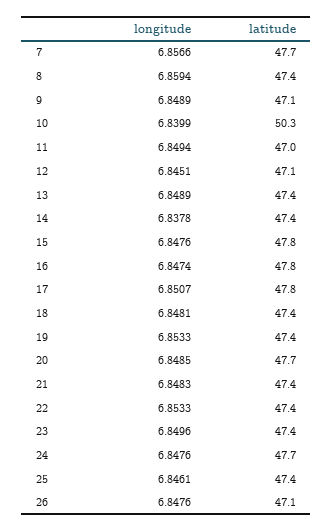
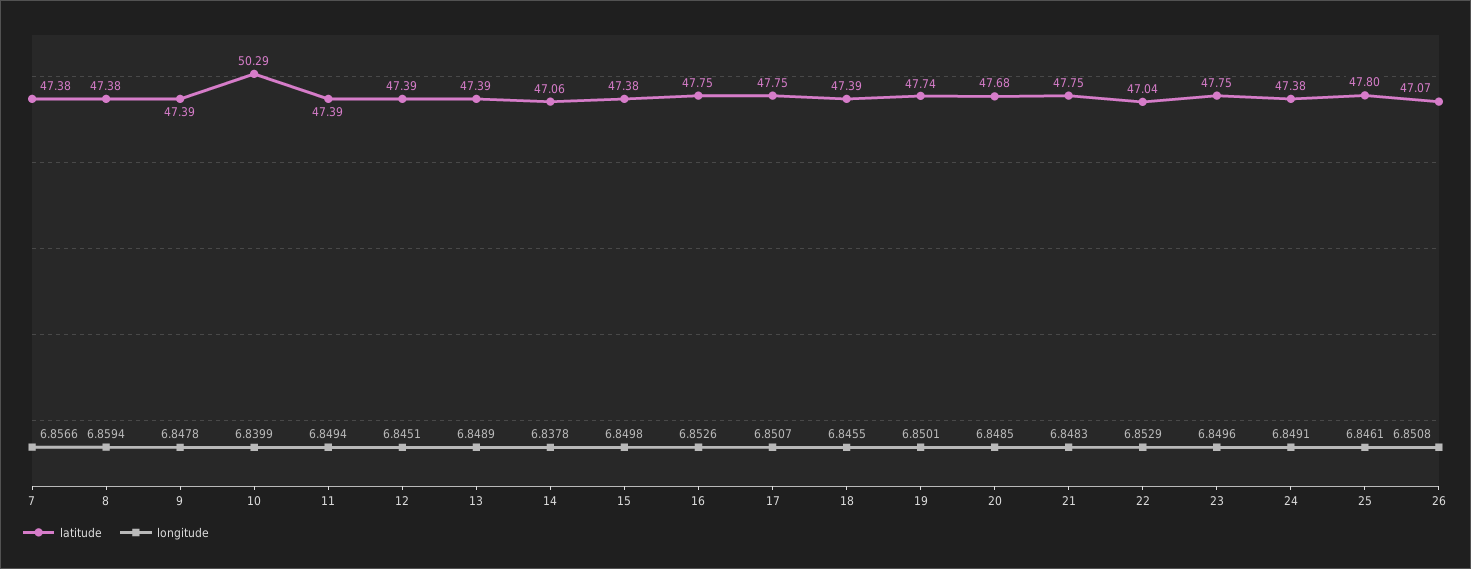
  {
    "longitude": {
      "7": 6.8566,
      "8": 6.8594,
-     "9": 6.8489,
+     "9": 6.8478,
      "10": 6.8399,
      "11": 6.8494,
      "12": 6.8451,
      "13": 6.8489,
      "14": 6.8378,
-     "15": 6.8476,
+     "15": 6.8498,
-     "16": 6.8474,
+     "16": 6.8526,
      "17": 6.8507,
-     "18": 6.8481,
+     "18": 6.8455,
-     "19": 6.8533,
+     "19": 6.8501,
      "20": 6.8485,
      "21": 6.8483,
-     "22": 6.8533,
+     "22": 6.8529,
      "23": 6.8496,
-     "24": 6.8476,
+     "24": 6.8491,
      "25": 6.8461,
-     "26": 6.8476
+     "26": 6.8508
    },
    "latitude": {
-     "7": 47.7,
+     "7": 47.38,
      "8": 47.38,
-     "9": 47.1,
+     "9": 47.39,
      "10": 50.29,
-     "11": 47,
+     "11": 47.39,
-     "12": 47.1,
+     "12": 47.39,
      "13": 47.39,
-     "14": 47.4,
+     "14": 47.06,
-     "15": 47.8,
+     "15": 47.38,
      "16": 47.75,
      "17": 47.75,
      "18": 47.39,
-     "19": 47.4,
+     "19": 47.74,
      "20": 47.68,
-     "21": 47.4,
+     "21": 47.75,
-     "22": 47.4,
+     "22": 47.04,
-     "23": 47.4,
+     "23": 47.75,
-     "24": 47.7,
+     "24": 47.38,
-     "25": 47.4,
+     "25": 47.8,
      "26": 47.07
    }
  }

